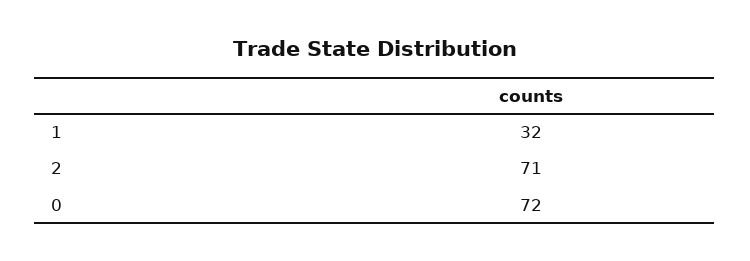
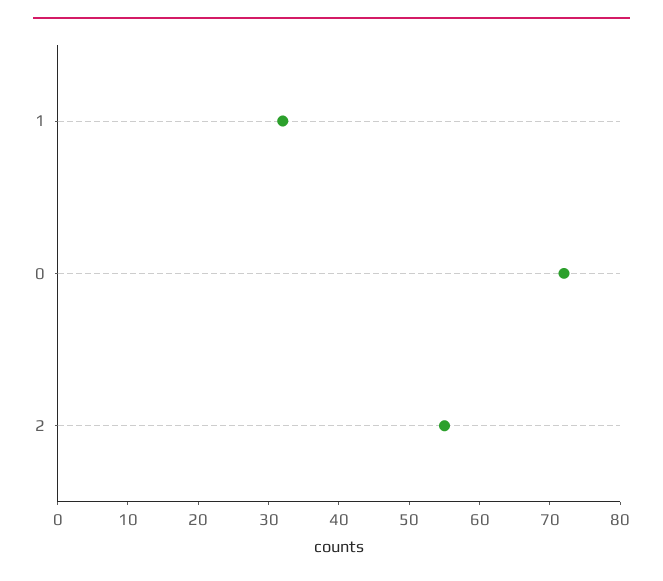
  {
    "1": 32,
-   "2": 71,
+   "2": 55,
    "0": 72
  }

